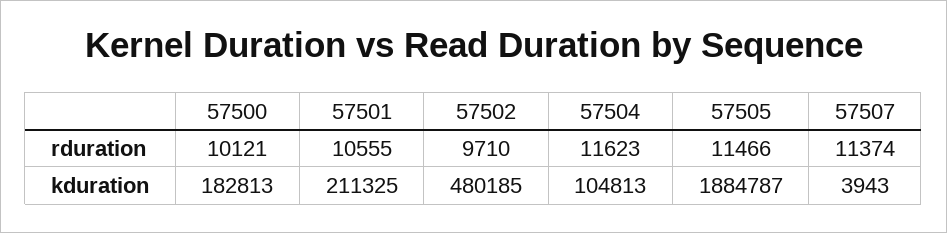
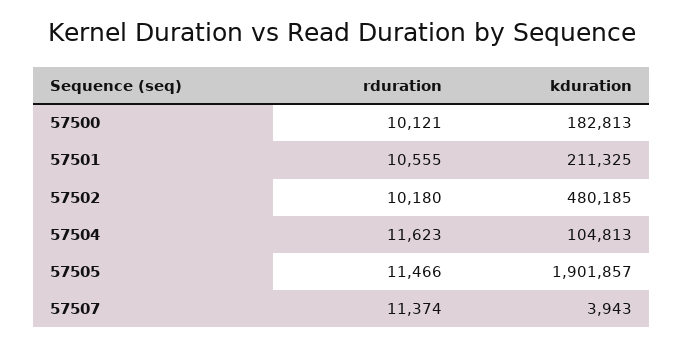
  {
    "57500": {
      "rduration": 10121,
      "kduration": 182813
    },
    "57501": {
      "rduration": 10555,
      "kduration": 211325
    },
    "57502": {
-     "rduration": 9710,
+     "rduration": 10180,
      "kduration": 480185
    },
    "57504": {
      "rduration": 11623,
      "kduration": 104813
    },
    "57505": {
      "rduration": 11466,
-     "kduration": 1884787
+     "kduration": 1901857
    },
    "57507": {
      "rduration": 11374,
      "kduration": 3943
    }
  }

